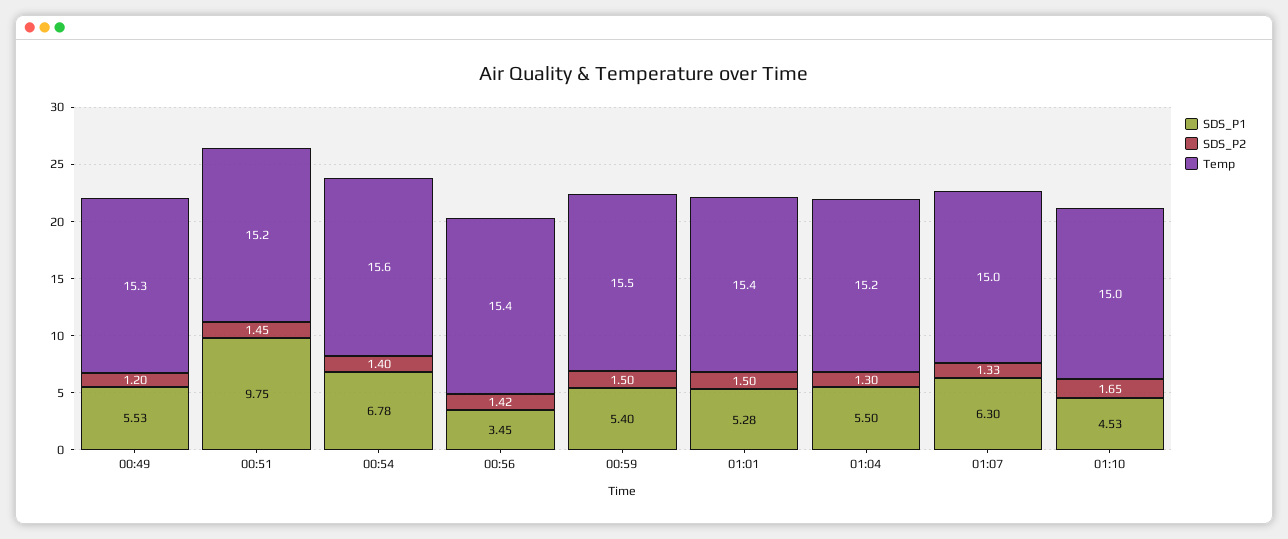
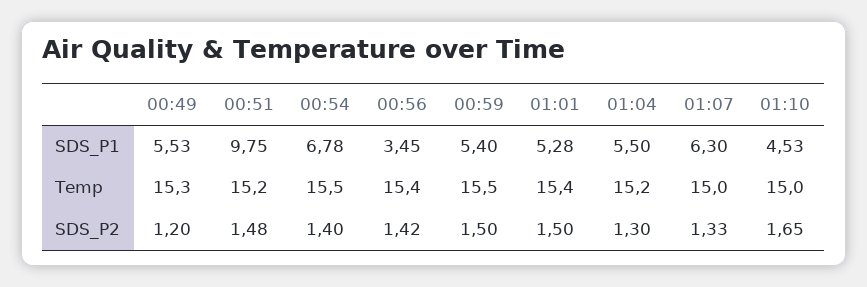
  {
    "SDS_P1": {
      "00:49": 5.53,
      "00:51": 9.75,
      "00:54": 6.78,
      "00:56": 3.45,
      "00:59": 5.4,
      "01:01": 5.28,
      "01:04": 5.5,
      "01:07": 6.3,
      "01:10": 4.53
    },
    "SDS_P2": {
      "00:49": 1.2,
-     "00:51": 1.45,
+     "00:51": 1.48,
      "00:54": 1.4,
      "00:56": 1.42,
      "00:59": 1.5,
      "01:01": 1.5,
      "01:04": 1.3,
      "01:07": 1.33,
      "01:10": 1.65
    },
    "Temp": {
      "00:49": 15.3,
      "00:51": 15.2,
-     "00:54": 15.6,
+     "00:54": 15.5,
      "00:56": 15.4,
      "00:59": 15.5,
      "01:01": 15.4,
      "01:04": 15.2,
      "01:07": 15,
      "01:10": 15
    }
  }

